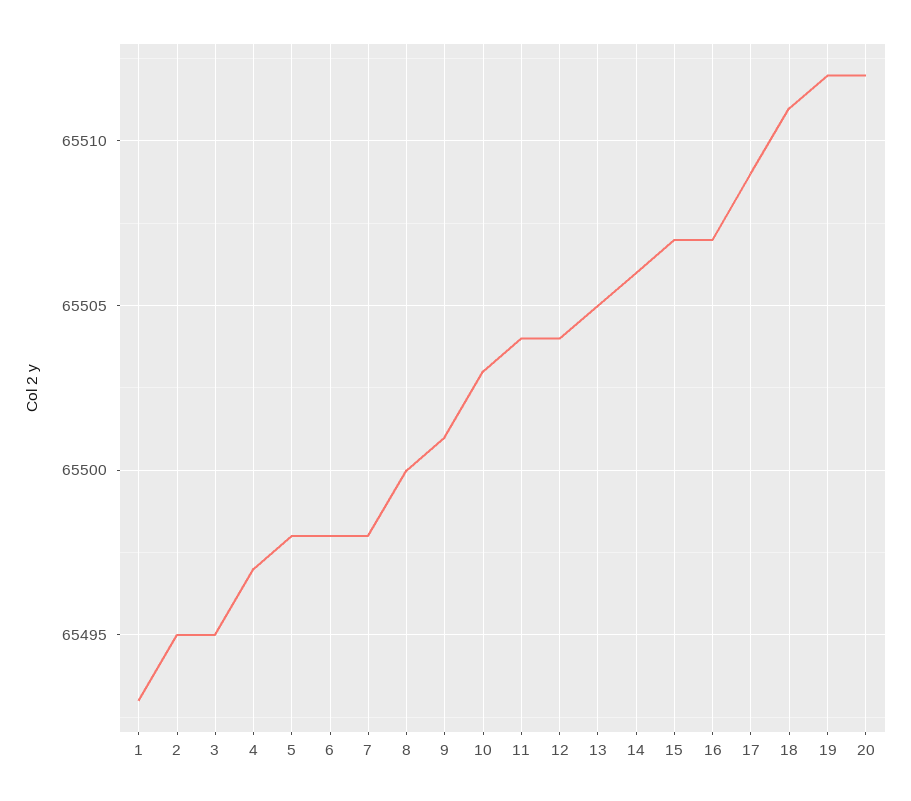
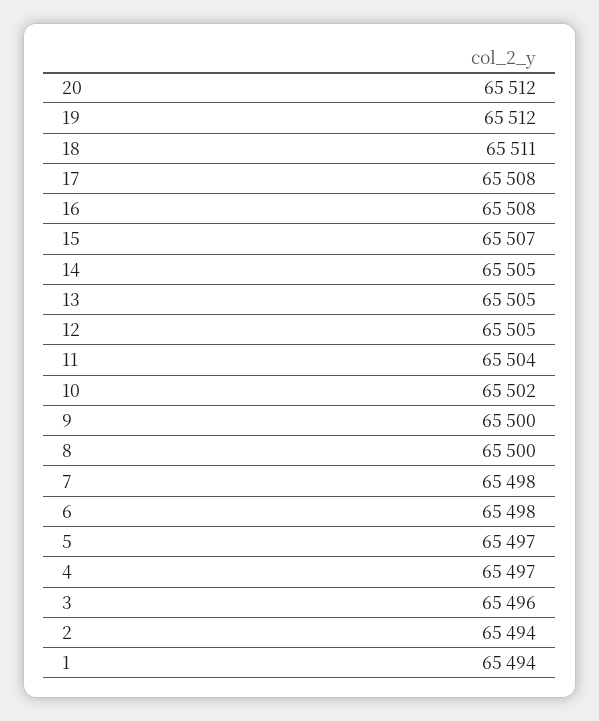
  {
-   "1": 65493,
+   "1": 65494,
-   "2": 65495,
+   "2": 65494,
-   "3": 65495,
+   "3": 65496,
    "4": 65497,
-   "5": 65498,
+   "5": 65497,
    "6": 65498,
    "7": 65498,
    "8": 65500,
-   "9": 65501,
+   "9": 65500,
-   "10": 65503,
+   "10": 65502,
    "11": 65504,
-   "12": 65504,
+   "12": 65505,
    "13": 65505,
-   "14": 65506,
+   "14": 65505,
    "15": 65507,
-   "16": 65507,
+   "16": 65508,
-   "17": 65509,
+   "17": 65508,
    "18": 65511,
    "19": 65512,
    "20": 65512
  }

